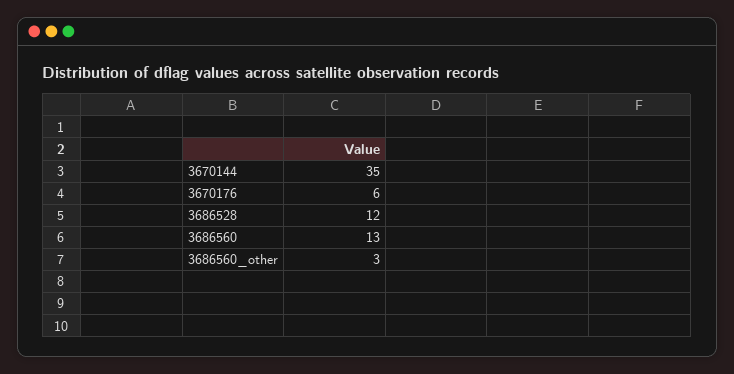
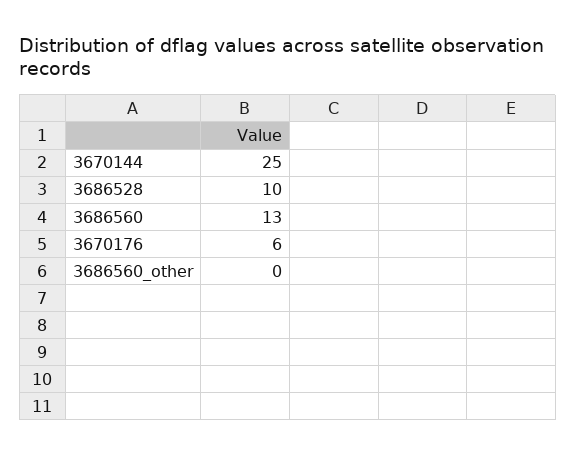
  {
-   "3670144": 35,
+   "3670144": 25,
    "3670176": 6,
-   "3686528": 12,
+   "3686528": 10,
    "3686560": 13,
-   "3686560_other": 3
+   "3686560_other": 0
  }

